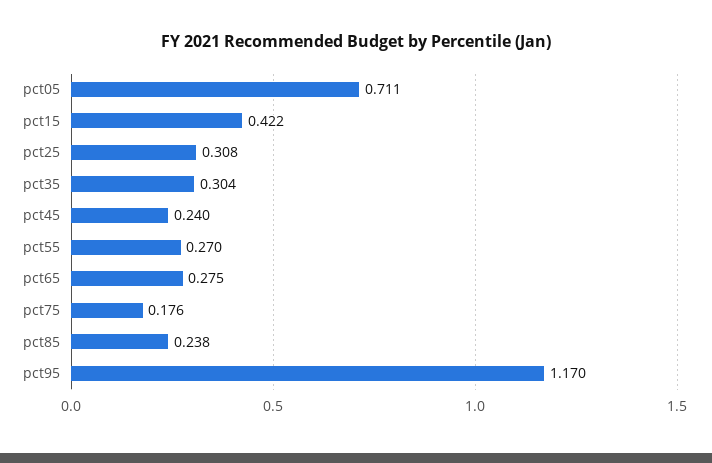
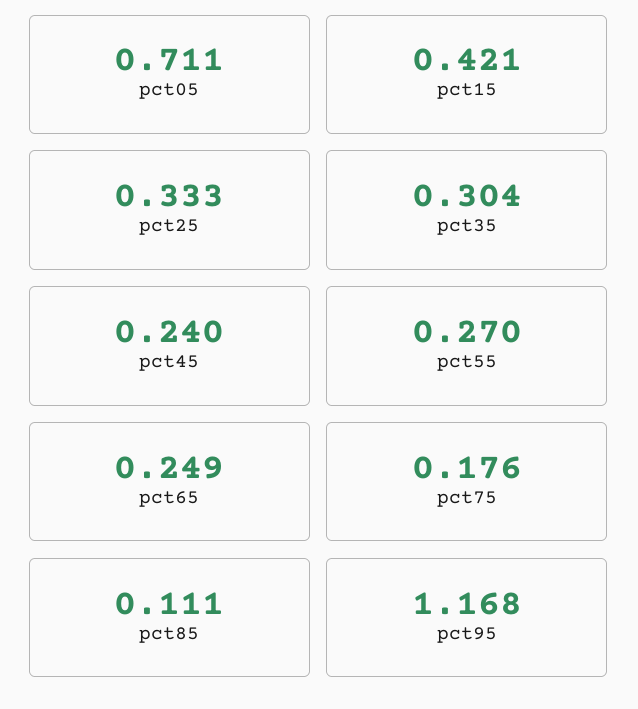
  {
    "pct05": 0.711,
-   "pct15": 0.422,
+   "pct15": 0.421,
-   "pct25": 0.308,
+   "pct25": 0.333,
    "pct35": 0.304,
    "pct45": 0.24,
    "pct55": 0.27,
-   "pct65": 0.275,
+   "pct65": 0.249,
    "pct75": 0.176,
-   "pct85": 0.238,
+   "pct85": 0.111,
-   "pct95": 1.17
+   "pct95": 1.168
  }

